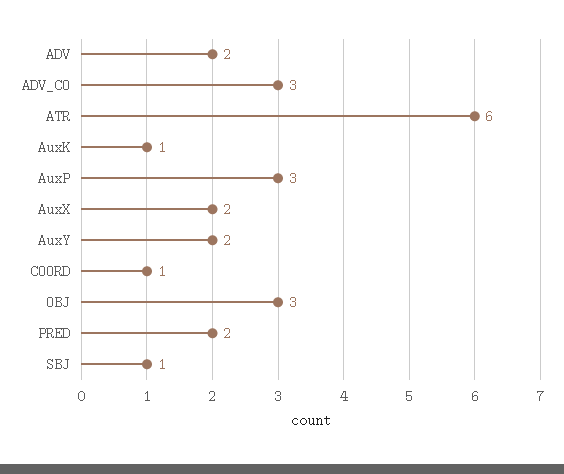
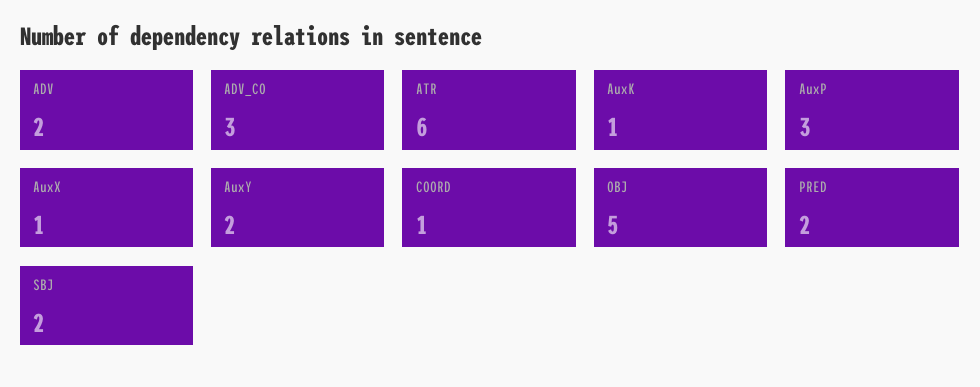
  {
    "ADV": 2,
    "ADV_CO": 3,
    "ATR": 6,
    "AuxK": 1,
    "AuxP": 3,
-   "AuxX": 2,
+   "AuxX": 1,
    "AuxY": 2,
    "COORD": 1,
-   "OBJ": 3,
+   "OBJ": 5,
    "PRED": 2,
-   "SBJ": 1
+   "SBJ": 2
  }

